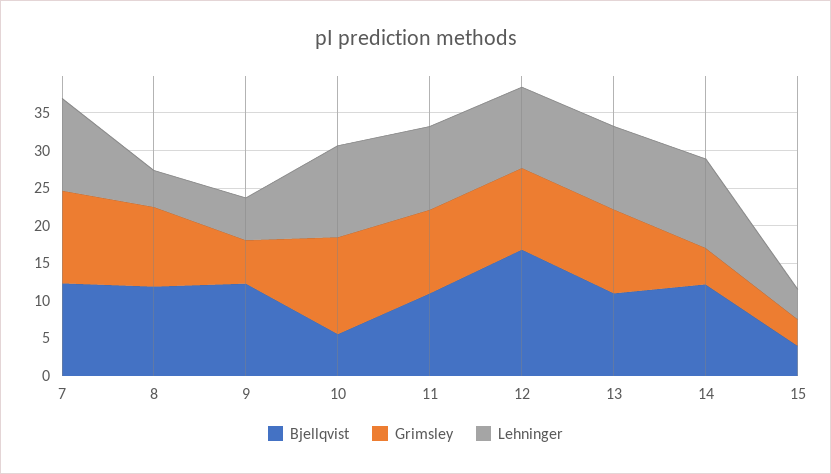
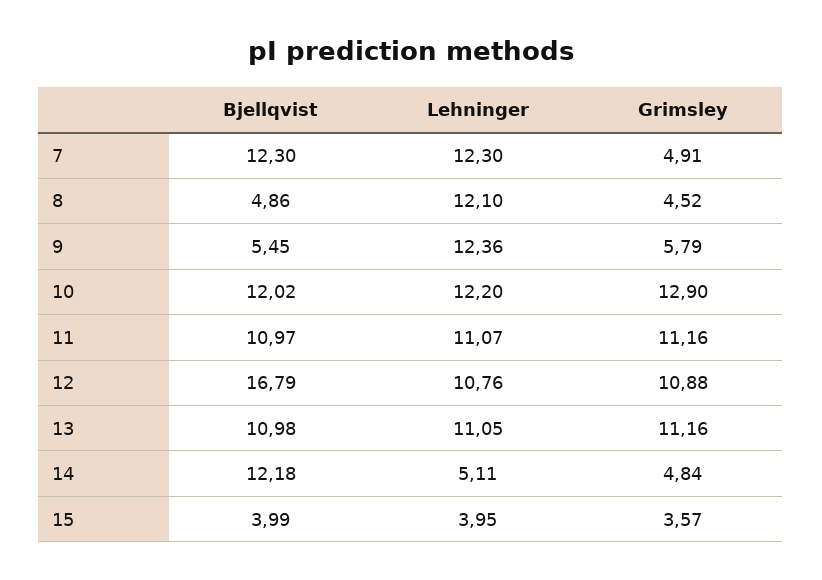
  {
    "Bjellqvist": {
      "7": 12.3,
-     "8": 12.5,
+     "8": 4.86,
-     "9": 12.5,
+     "9": 5.45,
-     "10": 5,
+     "10": 12.02,
      "11": 10.97,
      "12": 16.79,
      "13": 10.98,
      "14": 12.18,
      "15": 3.99
    },
    "Grimsley": {
-     "7": 12.5,
+     "7": 4.91,
-     "8": 10,
+     "8": 4.52,
      "9": 5.79,
      "10": 12.9,
      "11": 11.16,
      "12": 10.88,
      "13": 11.16,
      "14": 4.84,
      "15": 3.57
    },
    "Lehninger": {
      "7": 12.3,
-     "8": 5,
+     "8": 12.1,
-     "9": 5,
+     "9": 12.36,
      "10": 12.2,
      "11": 11.07,
      "12": 10.76,
      "13": 11.05,
-     "14": 12.5,
+     "14": 5.11,
      "15": 3.95
    }
  }

